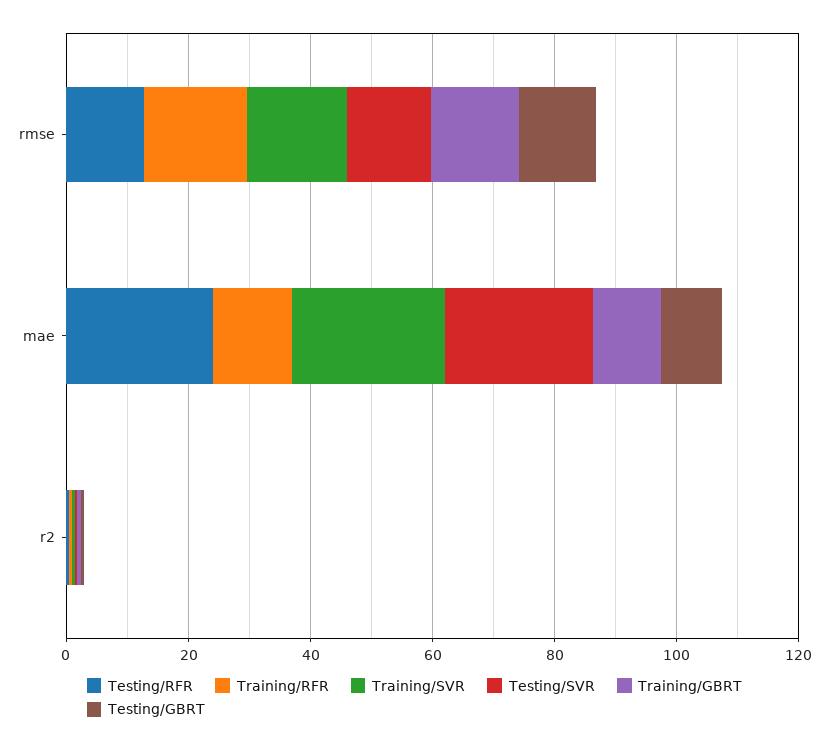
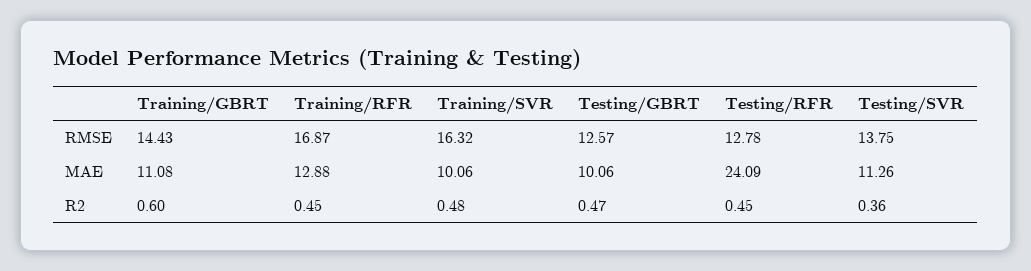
  {
    "Testing/RFR": {
      "rmse": 12.78,
      "mae": 24.09,
      "r2": 0.45
    },
    "Training/RFR": {
      "rmse": 16.87,
      "mae": 12.88,
      "r2": 0.45
    },
    "Training/SVR": {
      "rmse": 16.32,
-     "mae": 25,
+     "mae": 10.06,
      "r2": 0.48
    },
    "Testing/SVR": {
      "rmse": 13.75,
-     "mae": 25,
+     "mae": 11.26,
      "r2": 0.36
    },
    "Training/GBRT": {
      "rmse": 14.43,
      "mae": 11.08,
      "r2": 0.6
    },
    "Testing/GBRT": {
      "rmse": 12.57,
      "mae": 10.06,
      "r2": 0.47
    }
  }

